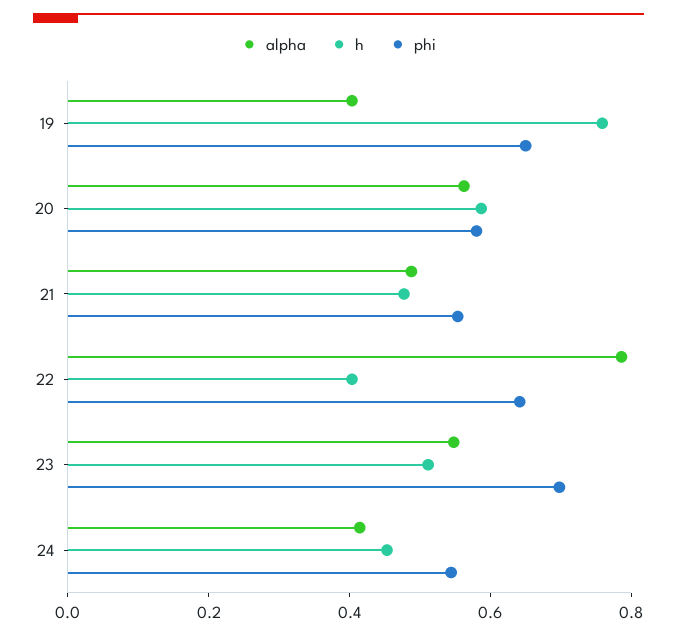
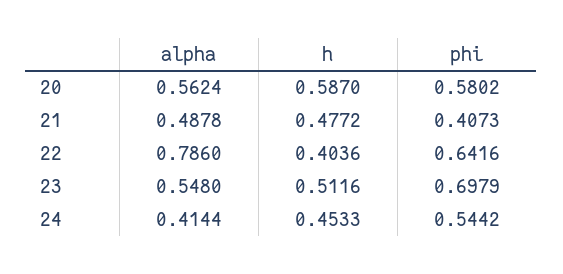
  {
    "alpha": {
-     "19": 0.4,
      "20": 0.5624,
      "21": 0.4878,
      "22": 0.786,
      "23": 0.548,
      "24": 0.4144
    },
    "h": {
-     "19": 0.75,
      "20": 0.587,
      "21": 0.4772,
      "22": 0.4036,
      "23": 0.5116,
      "24": 0.4533
    },
    "phi": {
-     "19": 0.65,
      "20": 0.5802,
-     "21": 0.55,
+     "21": 0.4073,
      "22": 0.6416,
      "23": 0.6979,
      "24": 0.5442
    }
  }

